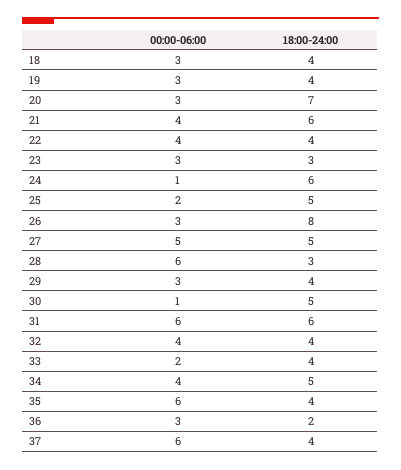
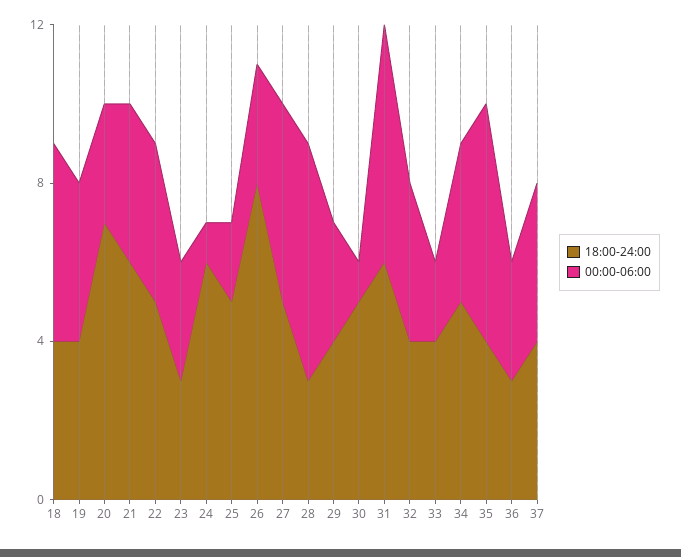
  {
    "00:00-06:00": {
-     "18": 3,
+     "18": 5,
-     "19": 3,
+     "19": 4,
      "20": 3,
      "21": 4,
      "22": 4,
      "23": 3,
      "24": 1,
      "25": 2,
      "26": 3,
      "27": 5,
      "28": 6,
      "29": 3,
      "30": 1,
      "31": 6,
      "32": 4,
      "33": 2,
      "34": 4,
      "35": 6,
      "36": 3,
-     "37": 6
+     "37": 4
    },
    "18:00-24:00": {
      "18": 4,
      "19": 4,
      "20": 7,
      "21": 6,
-     "22": 4,
+     "22": 5,
      "23": 3,
      "24": 6,
      "25": 5,
      "26": 8,
      "27": 5,
      "28": 3,
      "29": 4,
      "30": 5,
      "31": 6,
      "32": 4,
      "33": 4,
      "34": 5,
      "35": 4,
-     "36": 2,
+     "36": 3,
      "37": 4
    }
  }

